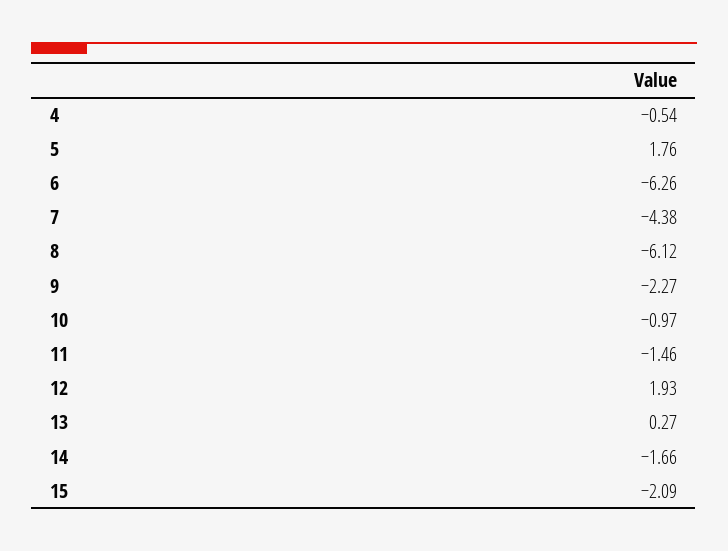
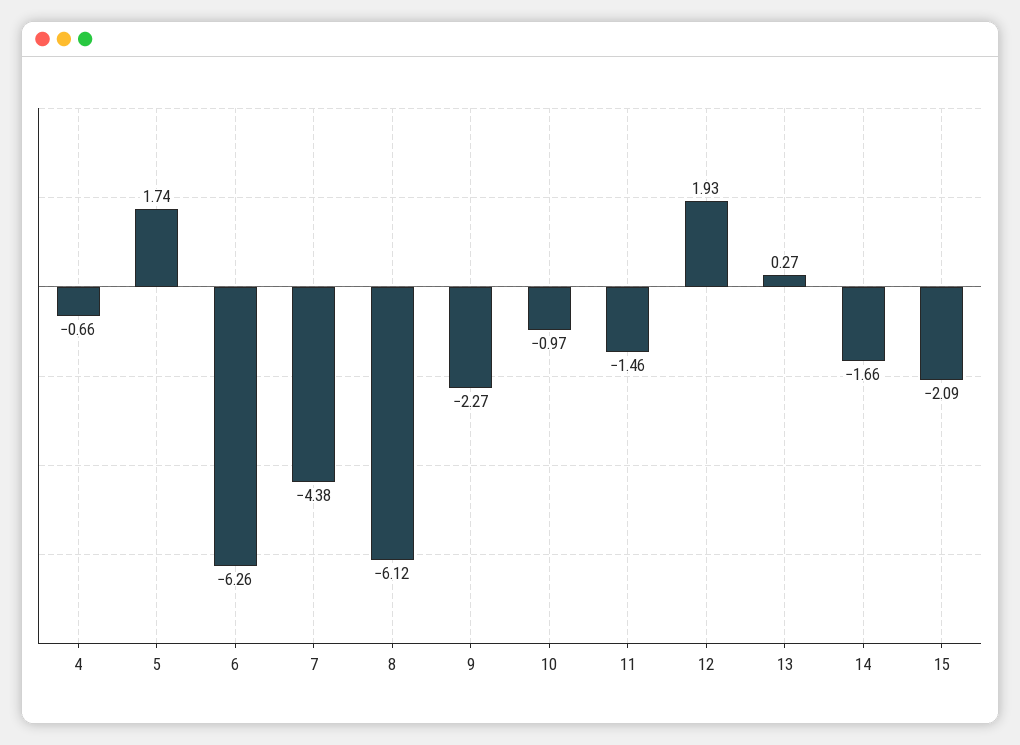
  {
-   "4": -0.54,
+   "4": -0.66,
-   "5": 1.76,
+   "5": 1.74,
    "6": -6.26,
    "7": -4.38,
    "8": -6.12,
    "9": -2.27,
    "10": -0.97,
    "11": -1.46,
    "12": 1.93,
    "13": 0.27,
    "14": -1.66,
    "15": -2.09
  }

